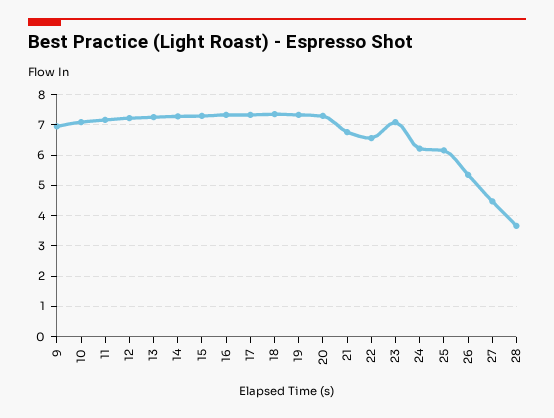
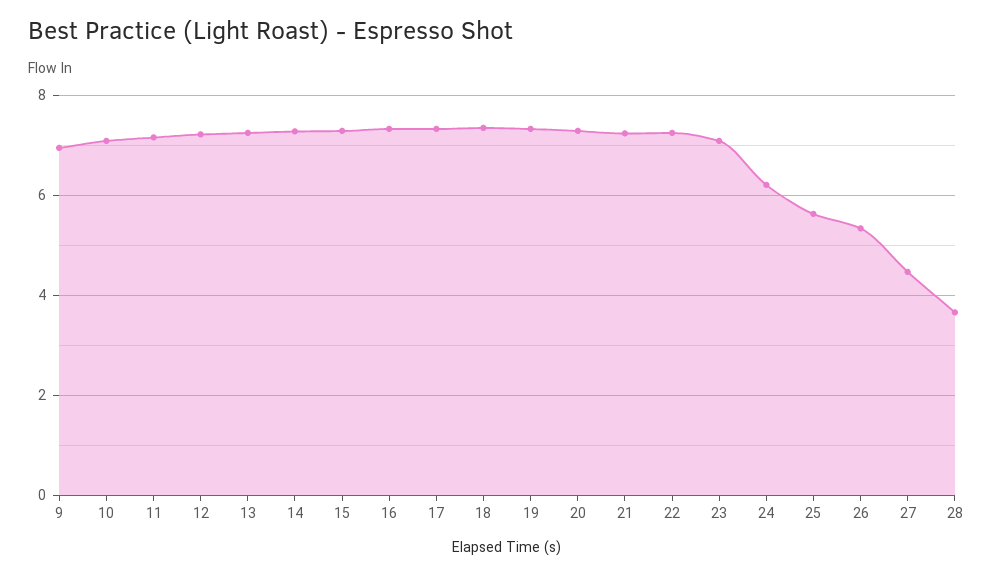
  {
    "9": 7,
    "10": 7,
    "11": 7.2,
    "12": 7.2,
    "13": 7.2,
    "14": 7.2,
    "15": 7.2,
    "16": 7.4,
    "17": 7.4,
    "18": 7.4,
    "19": 7.4,
    "20": 7.2,
-   "21": 6.8,
+   "21": 7.2,
-   "22": 6.6,
+   "22": 7.2,
    "23": 7,
    "24": 6.2,
-   "25": 6.2,
+   "25": 5.6,
    "26": 5.4,
    "27": 4.4,
    "28": 3.6
  }

